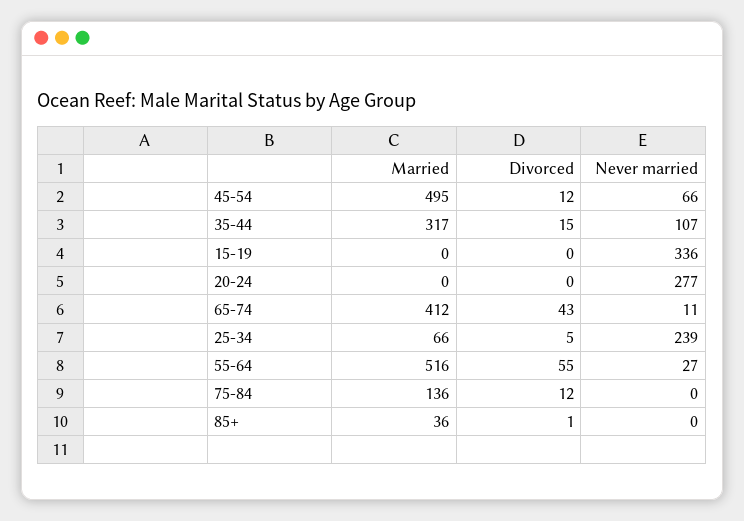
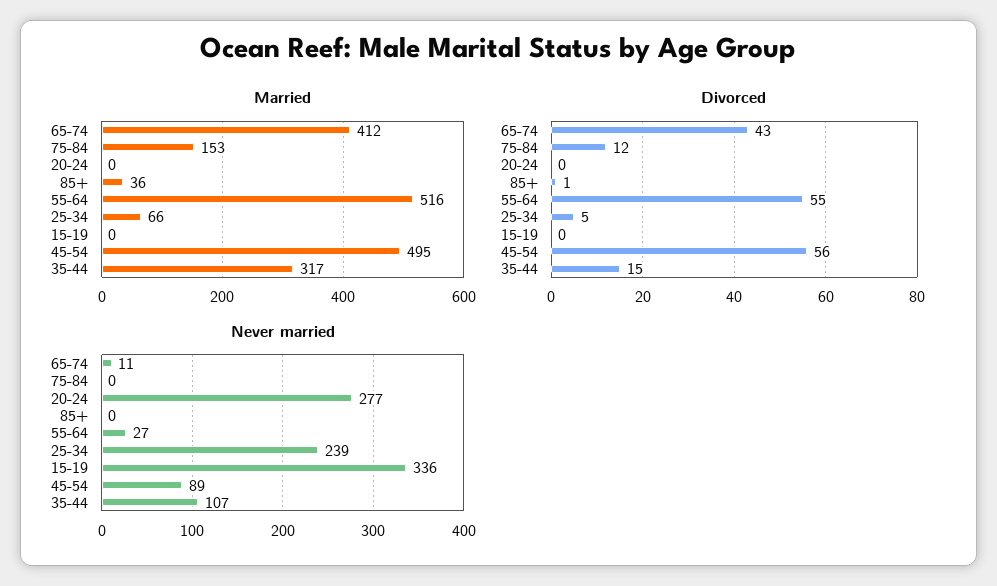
  {
    "Married": {
      "45-54": 495,
      "35-44": 317,
      "15-19": 0,
      "20-24": 0,
      "65-74": 412,
      "25-34": 66,
      "55-64": 516,
-     "75-84": 136,
+     "75-84": 153,
      "85+": 36
    },
    "Divorced": {
-     "45-54": 12,
+     "45-54": 56,
      "35-44": 15,
      "15-19": 0,
      "20-24": 0,
      "65-74": 43,
      "25-34": 5,
      "55-64": 55,
      "75-84": 12,
      "85+": 1
    },
    "Never married": {
-     "45-54": 66,
+     "45-54": 89,
      "35-44": 107,
      "15-19": 336,
      "20-24": 277,
      "65-74": 11,
      "25-34": 239,
      "55-64": 27,
      "75-84": 0,
      "85+": 0
    }
  }

